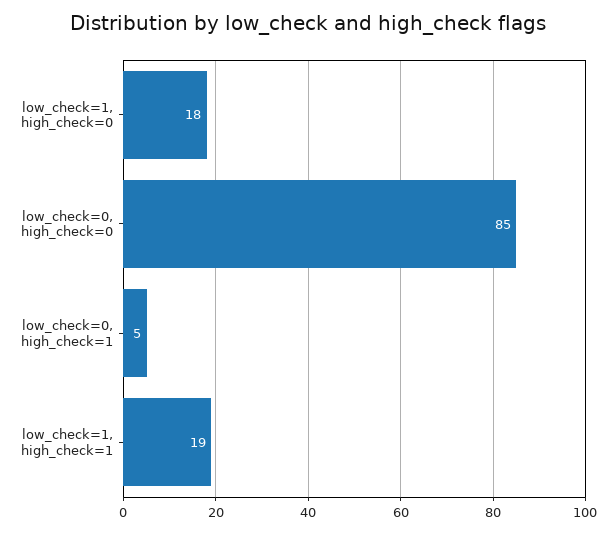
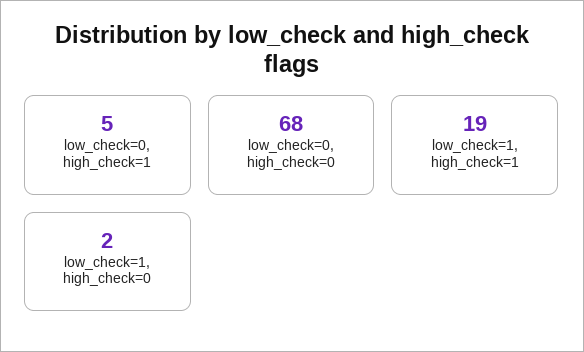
  {
-   "low_check=1, high_check=0": 18,
+   "low_check=1, high_check=0": 2,
-   "low_check=0, high_check=0": 85,
+   "low_check=0, high_check=0": 68,
    "low_check=0, high_check=1": 5,
    "low_check=1, high_check=1": 19
  }

